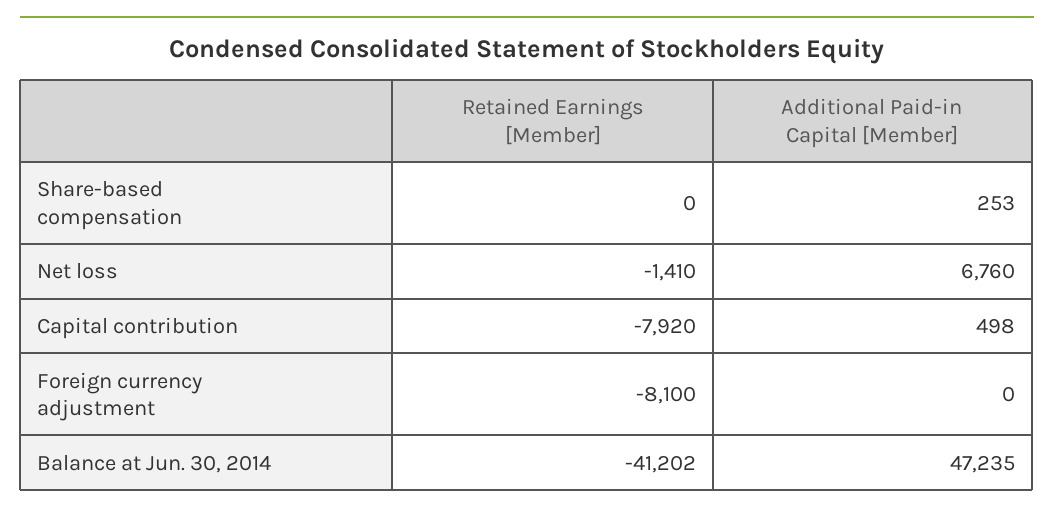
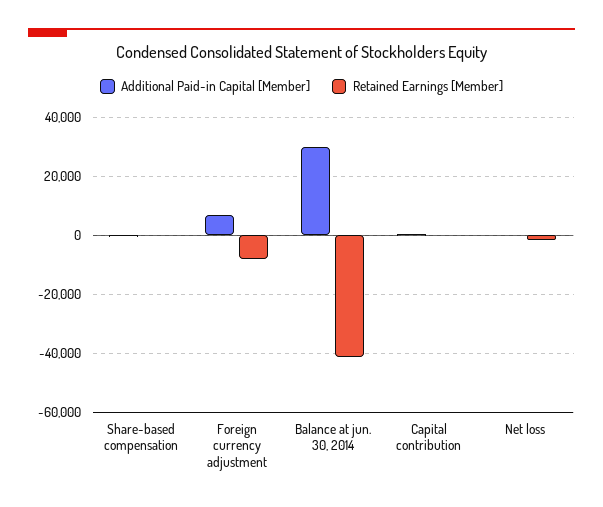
  {
    "Retained Earnings [Member]": {
      "Share-based compensation": 0,
      "Net loss": -1410,
-     "Capital contribution": -7920,
+     "Capital contribution": 0,
      "Foreign currency adjustment": -8100,
      "Balance at Jun. 30, 2014": -41202
    },
    "Additional Paid-in Capital [Member]": {
      "Share-based compensation": 253,
-     "Net loss": 6760,
+     "Net loss": 0,
      "Capital contribution": 498,
-     "Foreign currency adjustment": 0,
+     "Foreign currency adjustment": 7500,
-     "Balance at Jun. 30, 2014": 47235
+     "Balance at Jun. 30, 2014": 30000
    }
  }

